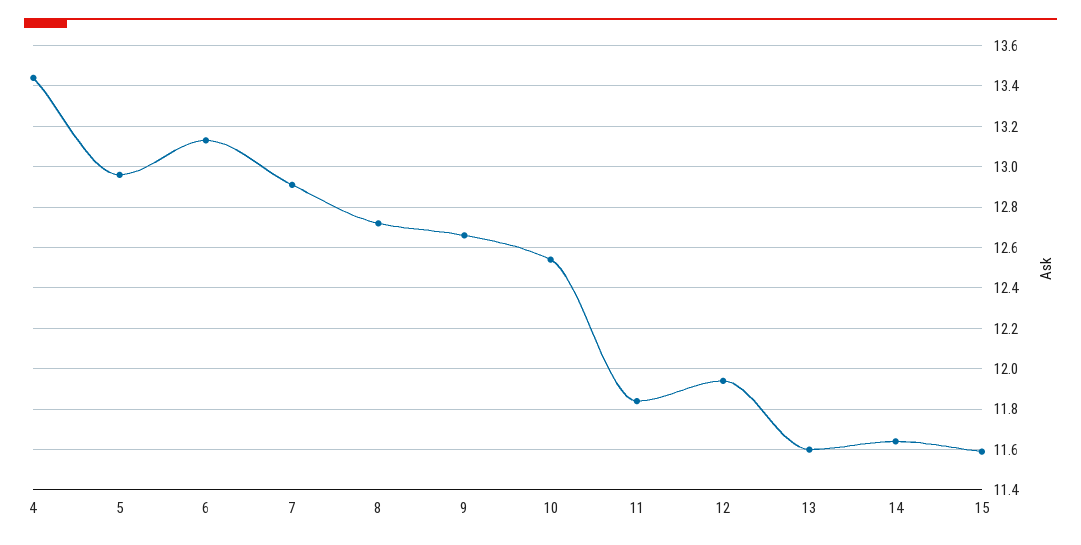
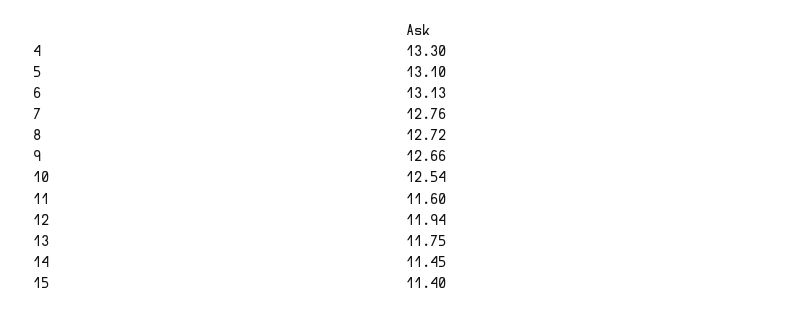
  {
-   "4": 13.45,
+   "4": 13.3,
-   "5": 12.95,
+   "5": 13.1,
    "6": 13.13,
-   "7": 12.9,
+   "7": 12.76,
    "8": 12.72,
    "9": 12.66,
    "10": 12.54,
-   "11": 11.85,
+   "11": 11.6,
    "12": 11.94,
-   "13": 11.6,
+   "13": 11.75,
-   "14": 11.65,
+   "14": 11.45,
-   "15": 11.6
+   "15": 11.4
  }

